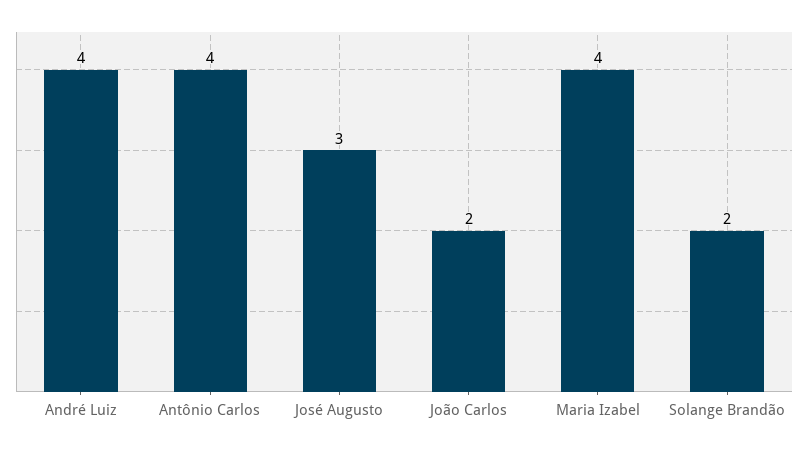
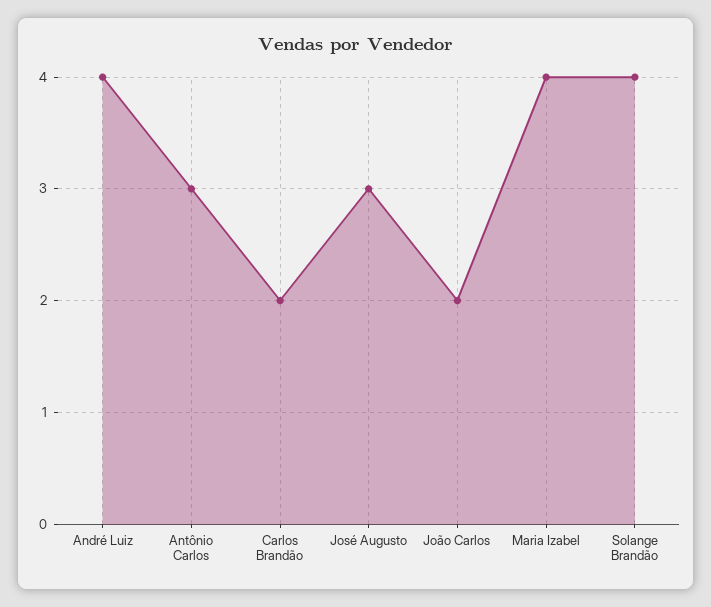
  {
    "André Luiz": 4,
-   "Antônio Carlos": 4,
+   "Antônio Carlos": 3,
    "José Augusto": 3,
    "João Carlos": 2,
    "Maria Izabel": 4,
-   "Solange Brandão": 2
+   "Solange Brandão": 4,
+   "Carlos Brandão": 2
  }

